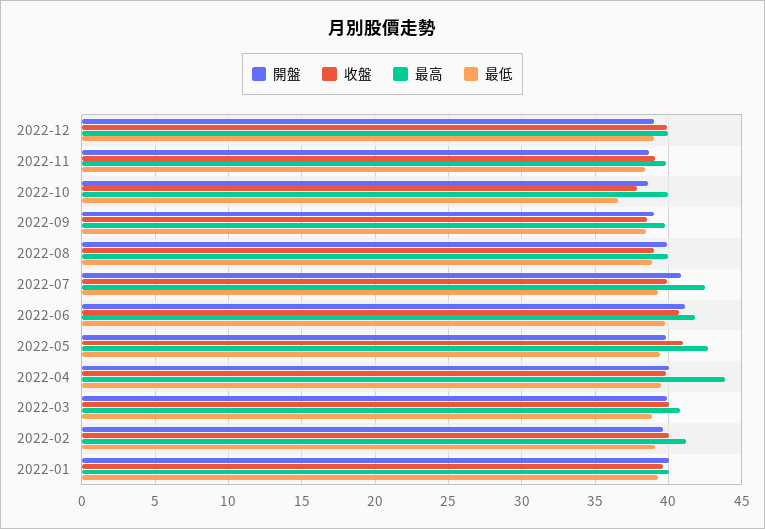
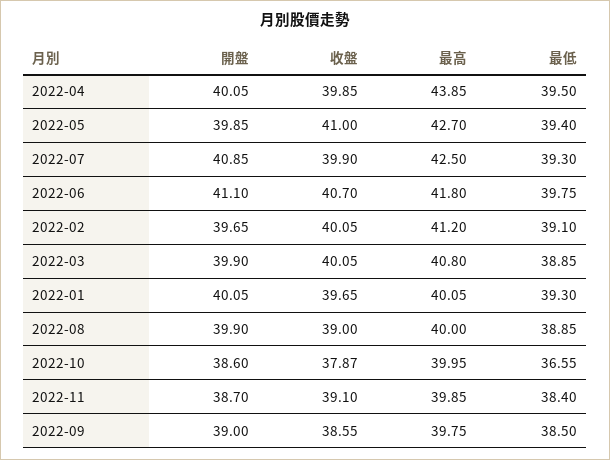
  {
    "開盤": {
-     "2022-12": 39,
      "2022-11": 38.7,
      "2022-10": 38.6,
      "2022-09": 39,
      "2022-08": 39.9,
      "2022-07": 40.85,
      "2022-06": 41.1,
      "2022-05": 39.85,
      "2022-04": 40.05,
      "2022-03": 39.9,
      "2022-02": 39.65,
      "2022-01": 40.05
    },
    "收盤": {
-     "2022-12": 40,
      "2022-11": 39.1,
      "2022-10": 37.87,
      "2022-09": 38.55,
      "2022-08": 39,
      "2022-07": 39.9,
      "2022-06": 40.7,
      "2022-05": 41,
      "2022-04": 39.85,
      "2022-03": 40.05,
      "2022-02": 40.05,
      "2022-01": 39.65
    },
    "最高": {
-     "2022-12": 40,
      "2022-11": 39.85,
      "2022-10": 39.95,
      "2022-09": 39.75,
      "2022-08": 40,
      "2022-07": 42.5,
      "2022-06": 41.8,
      "2022-05": 42.7,
      "2022-04": 43.85,
      "2022-03": 40.8,
      "2022-02": 41.2,
      "2022-01": 40.05
    },
    "最低": {
-     "2022-12": 39,
      "2022-11": 38.4,
      "2022-10": 36.55,
      "2022-09": 38.5,
      "2022-08": 38.85,
      "2022-07": 39.3,
      "2022-06": 39.75,
      "2022-05": 39.4,
      "2022-04": 39.5,
      "2022-03": 38.85,
      "2022-02": 39.1,
      "2022-01": 39.3
    }
  }

